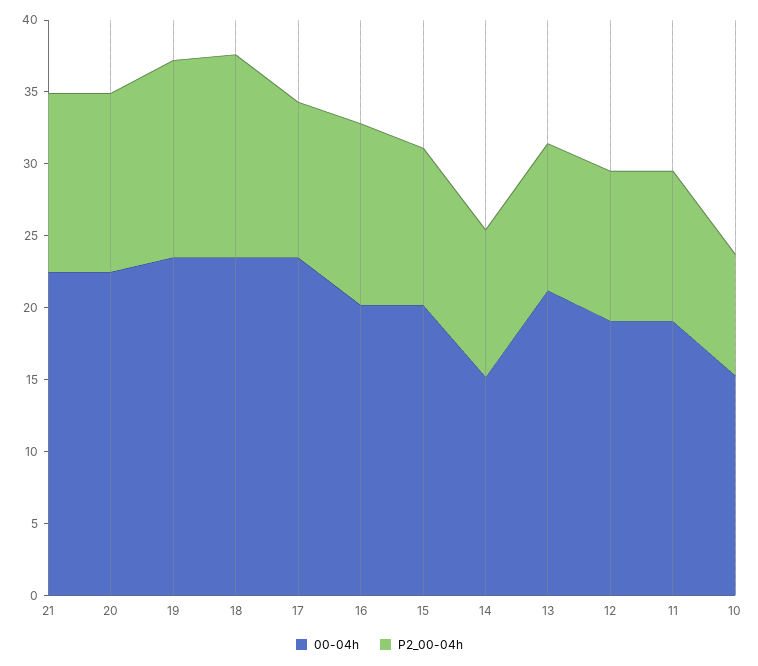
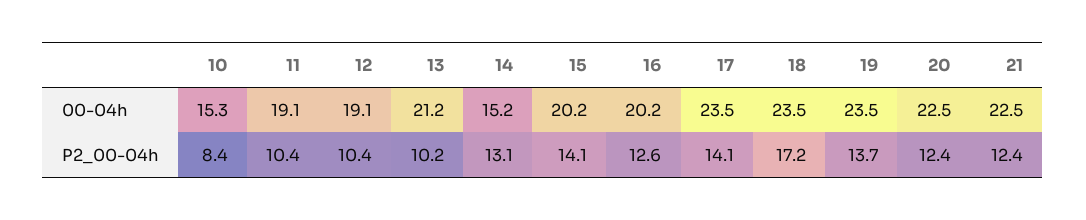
  {
    "00-04h": {
      "21": 22.5,
      "20": 22.5,
      "19": 23.5,
      "18": 23.5,
      "17": 23.5,
      "16": 20.2,
      "15": 20.2,
      "14": 15.2,
      "13": 21.2,
      "12": 19.1,
      "11": 19.1,
      "10": 15.3
    },
    "P2_00-04h": {
      "21": 12.4,
      "20": 12.4,
      "19": 13.7,
-     "18": 14,
+     "18": 17.2,
-     "17": 11,
+     "17": 14.1,
      "16": 12.6,
-     "15": 11,
+     "15": 14.1,
-     "14": 10,
+     "14": 13.1,
      "13": 10.2,
      "12": 10.4,
      "11": 10.4,
      "10": 8.4
    }
  }

